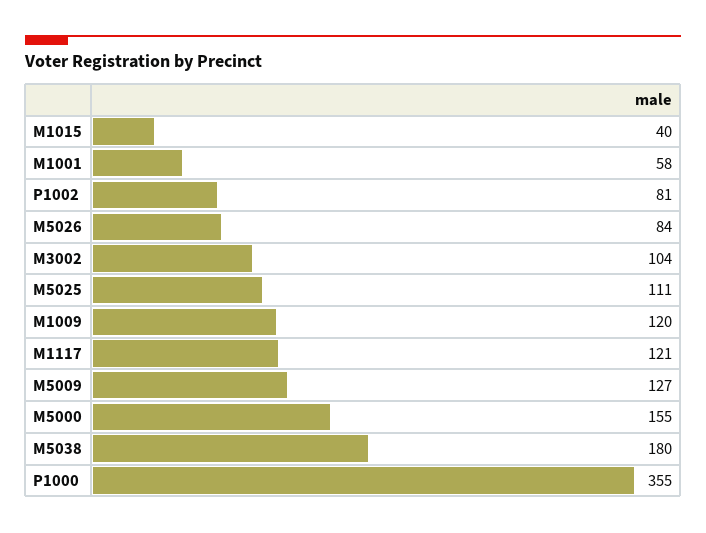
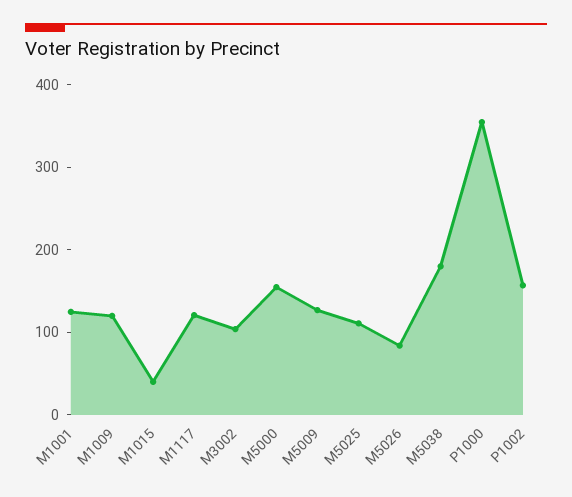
  {
    "M1015": 40,
-   "M1001": 58,
+   "M1001": 120,
-   "P1002": 81,
+   "P1002": 160,
    "M5026": 84,
    "M3002": 104,
    "M5025": 111,
    "M1009": 120,
    "M1117": 121,
    "M5009": 127,
    "M5000": 155,
    "M5038": 180,
    "P1000": 355
  }

